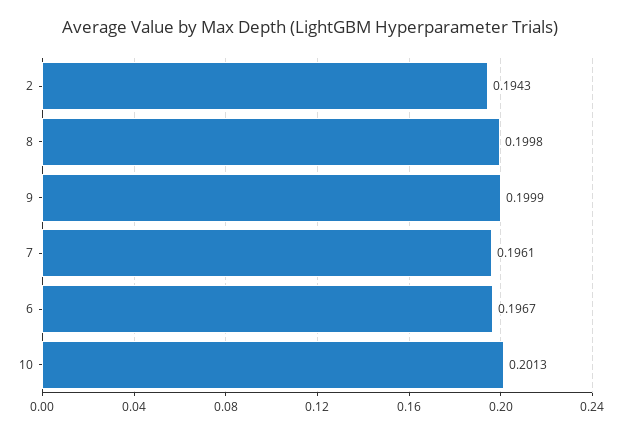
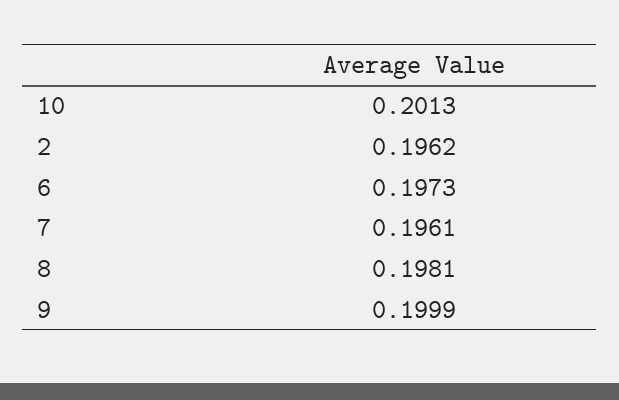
  {
-   "2": 0.1943,
+   "2": 0.1962,
-   "8": 0.1998,
+   "8": 0.1981,
    "9": 0.1999,
    "7": 0.1961,
-   "6": 0.1967,
+   "6": 0.1973,
    "10": 0.2013
  }

